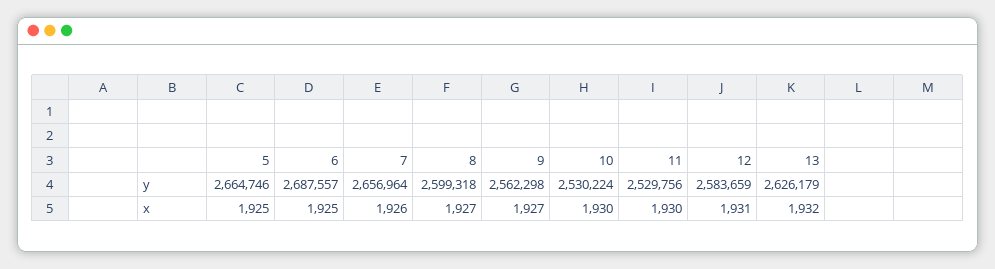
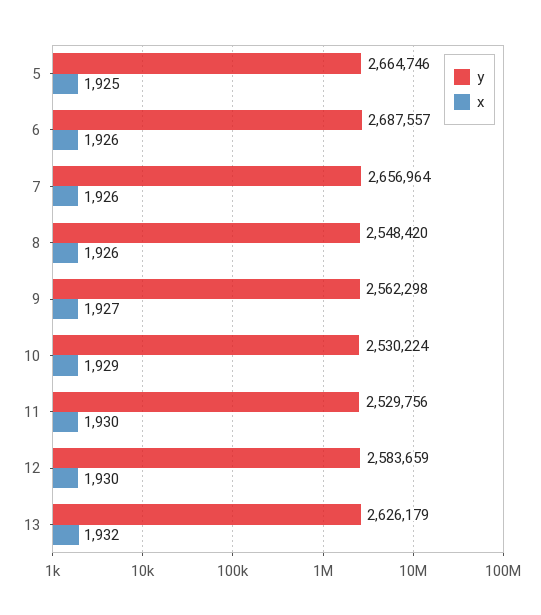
  {
    "y": {
      "5": 2664746,
      "6": 2687557,
      "7": 2656964,
-     "8": 2599318,
+     "8": 2548420,
      "9": 2562298,
      "10": 2530224,
      "11": 2529756,
      "12": 2583659,
      "13": 2626179
    },
    "x": {
      "5": 1925,
-     "6": 1925,
+     "6": 1926,
      "7": 1926,
-     "8": 1927,
+     "8": 1926,
      "9": 1927,
-     "10": 1930,
+     "10": 1929,
      "11": 1930,
-     "12": 1931,
+     "12": 1930,
      "13": 1932
    }
  }

